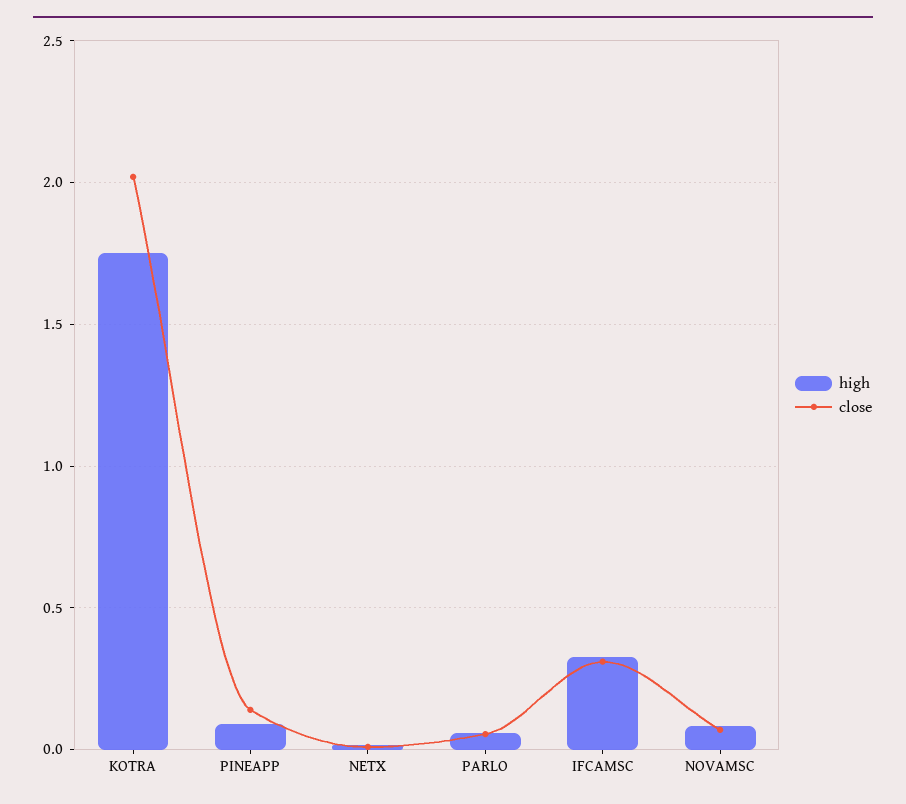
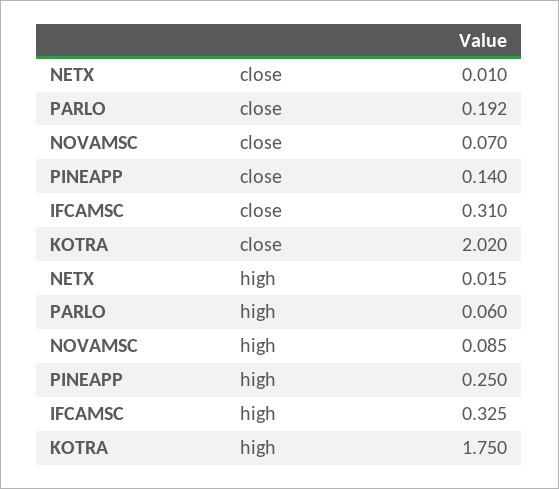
  {
    "high": {
      "KOTRA": 1.75,
-     "PINEAPP": 0.1,
+     "PINEAPP": 0.25,
      "NETX": 0.015,
      "PARLO": 0.06,
      "IFCAMSC": 0.325,
      "NOVAMSC": 0.085
    },
    "close": {
      "KOTRA": 2.02,
      "PINEAPP": 0.14,
      "NETX": 0.01,
-     "PARLO": 0.05,
+     "PARLO": 0.192,
      "IFCAMSC": 0.31,
      "NOVAMSC": 0.07
    }
  }

